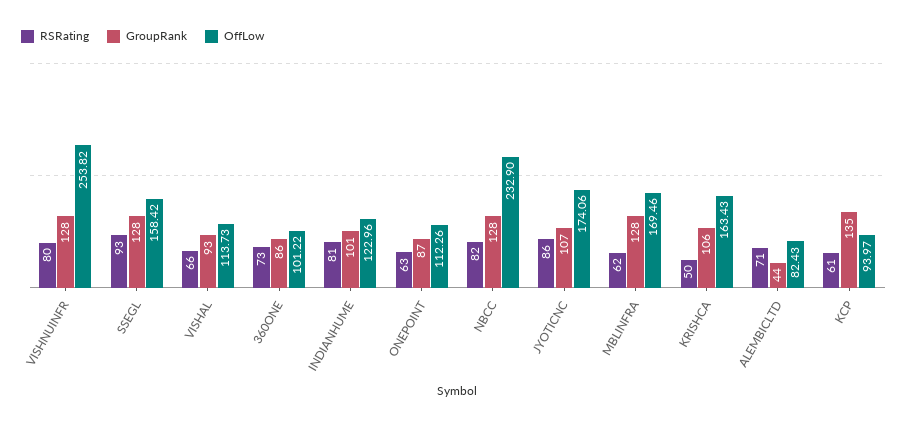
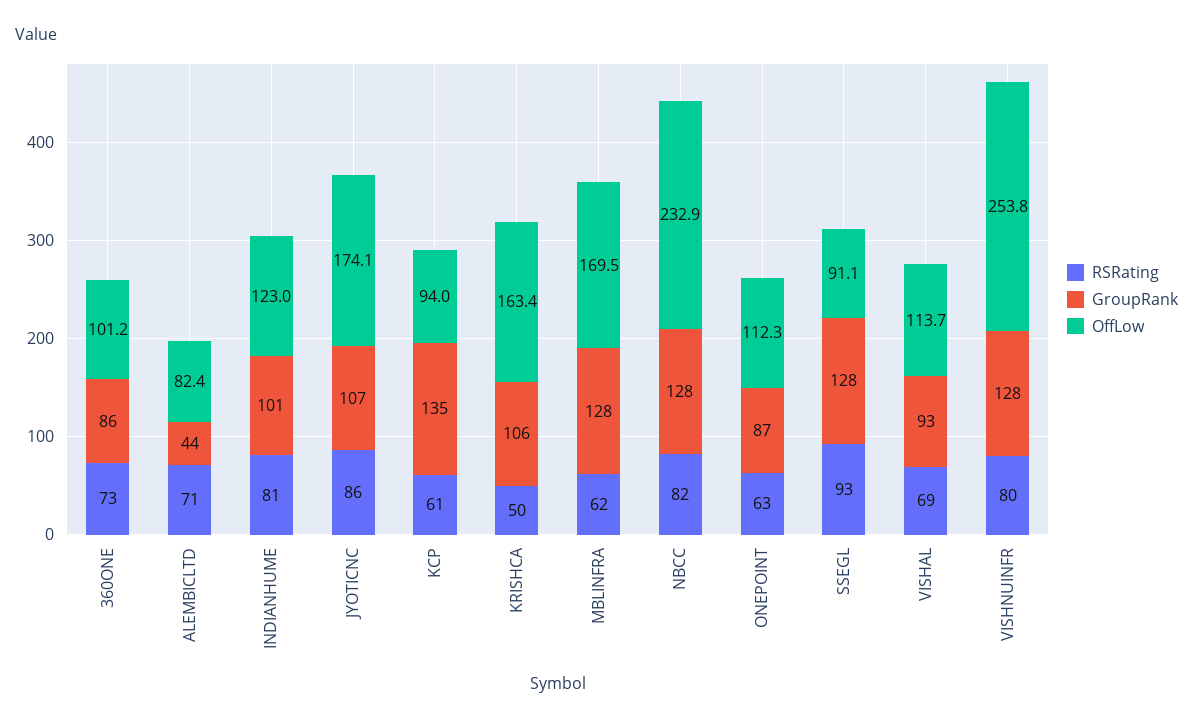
  {
    "RSRating": {
      "VISHNUINFR": 80,
      "SSEGL": 93,
-     "VISHAL": 66,
+     "VISHAL": 69,
      "360ONE": 73,
      "INDIANHUME": 81,
      "ONEPOINT": 63,
      "NBCC": 82,
      "JYOTICNC": 86,
      "MBLINFRA": 62,
      "KRISHCA": 50,
      "ALEMBICLTD": 71,
      "KCP": 61
    },
    "GroupRank": {
      "VISHNUINFR": 128,
      "SSEGL": 128,
      "VISHAL": 93,
      "360ONE": 86,
      "INDIANHUME": 101,
      "ONEPOINT": 87,
      "NBCC": 128,
      "JYOTICNC": 107,
      "MBLINFRA": 128,
      "KRISHCA": 106,
      "ALEMBICLTD": 44,
      "KCP": 135
    },
    "OffLow": {
      "VISHNUINFR": 253.82,
-     "SSEGL": 158.42,
+     "SSEGL": 91.1,
      "VISHAL": 113.73,
      "360ONE": 101.22,
      "INDIANHUME": 122.96,
      "ONEPOINT": 112.26,
      "NBCC": 232.9,
      "JYOTICNC": 174.06,
      "MBLINFRA": 169.46,
      "KRISHCA": 163.43,
      "ALEMBICLTD": 82.43,
      "KCP": 93.97
    }
  }

